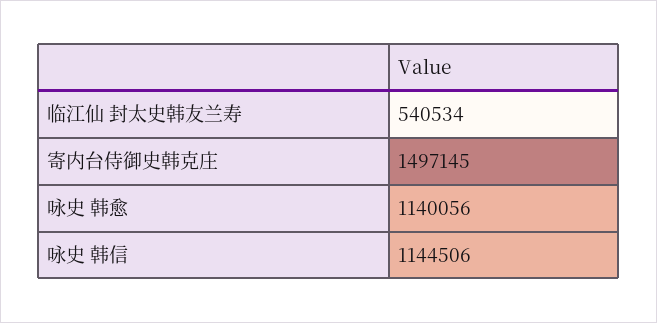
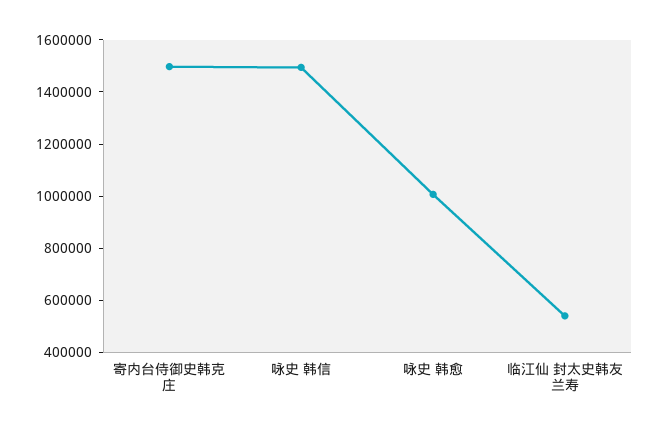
  {
    "临江仙 封太史韩友兰寿": 540534,
    "寄内台侍御史韩克庄": 1497145,
-   "咏史 韩愈": 1140056,
+   "咏史 韩愈": 1000000,
-   "咏史 韩信": 1144506
+   "咏史 韩信": 1500000
  }

